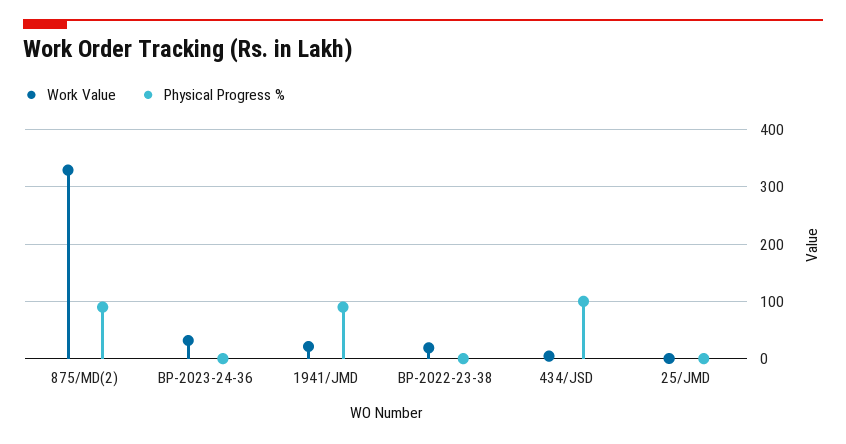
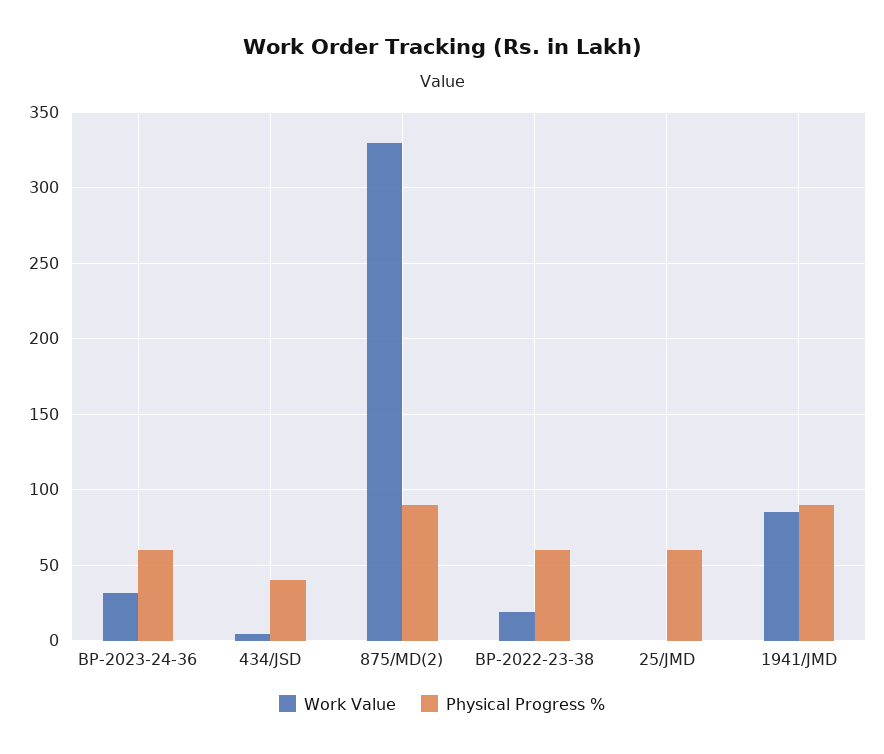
  {
    "Work Value": {
      "875/MD(2)": 330,
      "BP-2023-24-36": 30,
-     "1941/JMD": 20,
+     "1941/JMD": 85,
      "BP-2022-23-38": 20,
      "434/JSD": 5,
      "25/JMD": 0
    },
    "Physical Progress %": {
      "875/MD(2)": 90,
-     "BP-2023-24-36": 0,
+     "BP-2023-24-36": 60,
      "1941/JMD": 90,
-     "BP-2022-23-38": 0,
+     "BP-2022-23-38": 60,
-     "434/JSD": 100,
+     "434/JSD": 40,
-     "25/JMD": 0
+     "25/JMD": 60
    }
  }

